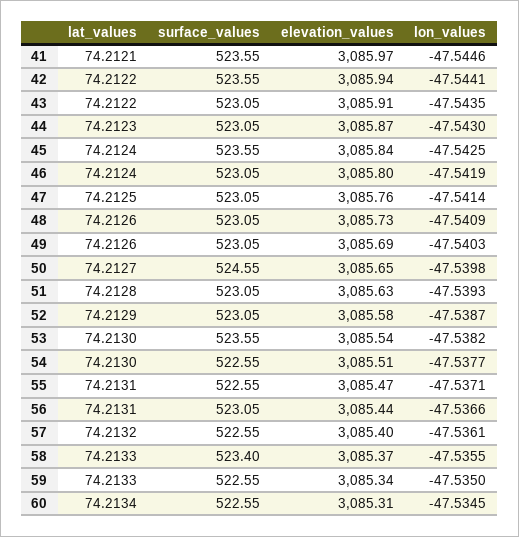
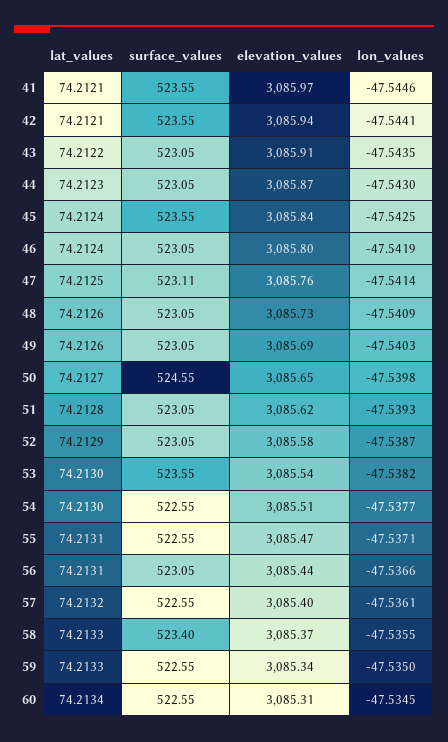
  {
    "lat_values": {
      "41": 74.2121,
-     "42": 74.2122,
+     "42": 74.2121,
      "43": 74.2122,
      "44": 74.2123,
      "45": 74.2124,
      "46": 74.2124,
      "47": 74.2125,
      "48": 74.2126,
      "49": 74.2126,
      "50": 74.2127,
      "51": 74.2128,
      "52": 74.2129,
      "53": 74.213,
      "54": 74.213,
      "55": 74.2131,
      "56": 74.2131,
      "57": 74.2132,
      "58": 74.2133,
      "59": 74.2133,
      "60": 74.2134
    },
    "surface_values": {
      "41": 523.55,
      "42": 523.55,
      "43": 523.05,
      "44": 523.05,
      "45": 523.55,
      "46": 523.05,
-     "47": 523.05,
+     "47": 523.11,
      "48": 523.05,
      "49": 523.05,
      "50": 524.55,
      "51": 523.05,
      "52": 523.05,
      "53": 523.55,
      "54": 522.55,
      "55": 522.55,
      "56": 523.05,
      "57": 522.55,
      "58": 523.4,
      "59": 522.55,
      "60": 522.55
    },
    "elevation_values": {
      "41": 3085.97,
      "42": 3085.94,
      "43": 3085.91,
      "44": 3085.87,
      "45": 3085.84,
      "46": 3085.8,
      "47": 3085.76,
      "48": 3085.73,
      "49": 3085.69,
      "50": 3085.65,
-     "51": 3085.63,
+     "51": 3085.62,
      "52": 3085.58,
      "53": 3085.54,
      "54": 3085.51,
      "55": 3085.47,
      "56": 3085.44,
      "57": 3085.4,
      "58": 3085.37,
      "59": 3085.34,
      "60": 3085.31
    },
    "lon_values": {
      "41": -47.5446,
      "42": -47.5441,
      "43": -47.5435,
      "44": -47.543,
      "45": -47.5425,
      "46": -47.5419,
      "47": -47.5414,
      "48": -47.5409,
      "49": -47.5403,
      "50": -47.5398,
      "51": -47.5393,
      "52": -47.5387,
      "53": -47.5382,
      "54": -47.5377,
      "55": -47.5371,
      "56": -47.5366,
      "57": -47.5361,
      "58": -47.5355,
      "59": -47.535,
      "60": -47.5345
    }
  }

